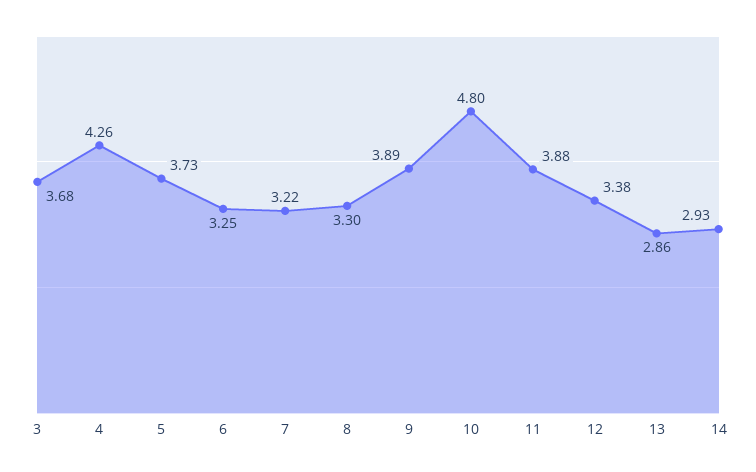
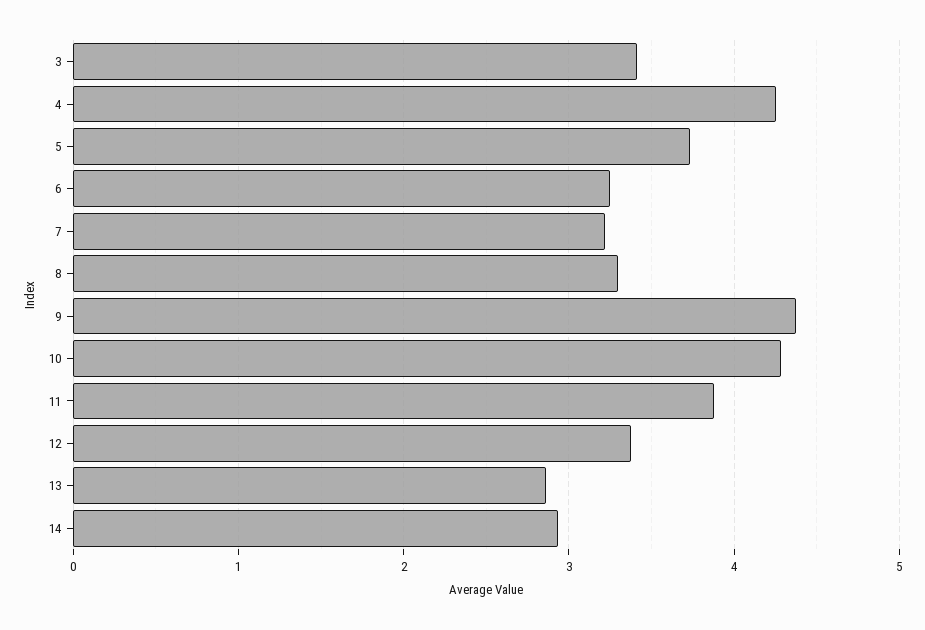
  {
-   "3": 3.68,
+   "3": 3.4,
    "4": 4.26,
    "5": 3.73,
    "6": 3.25,
    "7": 3.22,
    "8": 3.3,
-   "9": 3.89,
+   "9": 4.4,
-   "10": 4.8,
+   "10": 4.3,
    "11": 3.88,
    "12": 3.38,
    "13": 2.86,
    "14": 2.93
  }

